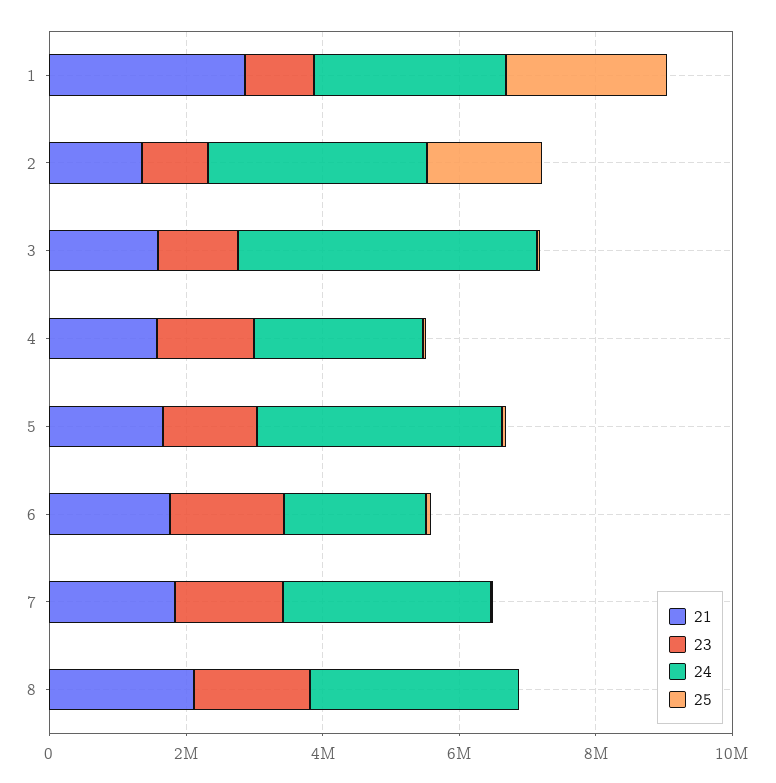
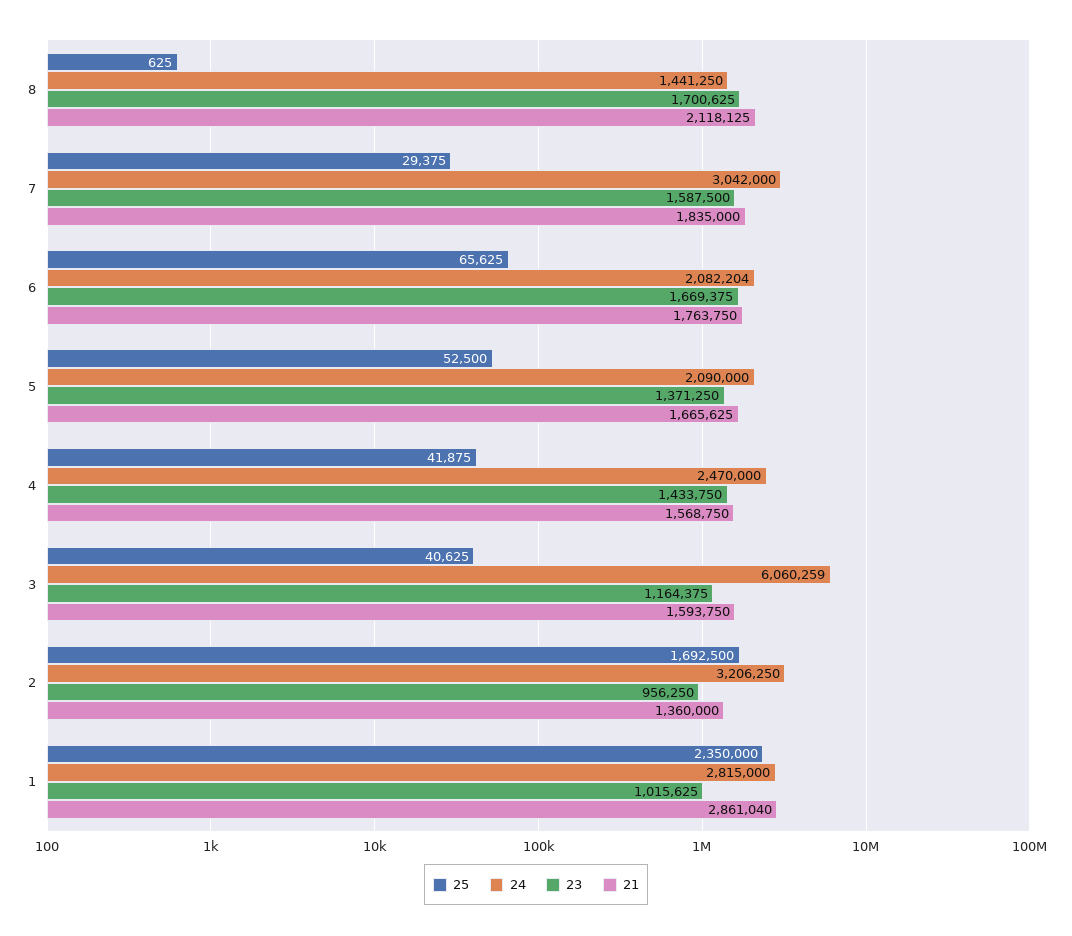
  {
    "21": {
      "1": 2861040,
      "2": 1360000,
      "3": 1593750,
      "4": 1568750,
      "5": 1665625,
      "6": 1763750,
      "7": 1835000,
      "8": 2118125
    },
    "23": {
      "1": 1015625,
      "2": 956250,
      "3": 1164375,
      "4": 1433750,
      "5": 1371250,
      "6": 1669375,
      "7": 1587500,
      "8": 1700625
    },
    "24": {
      "1": 2815000,
      "2": 3206250,
-     "3": 4500000,
+     "3": 6060259,
      "4": 2470000,
-     "5": 3500000,
+     "5": 2090000,
      "6": 2082204,
      "7": 3042000,
-     "8": 3000000
+     "8": 1441250
    },
    "25": {
      "1": 2350000,
      "2": 1692500,
      "3": 40625,
      "4": 41875,
      "5": 52500,
      "6": 65625,
      "7": 29375,
      "8": 625
    }
  }

